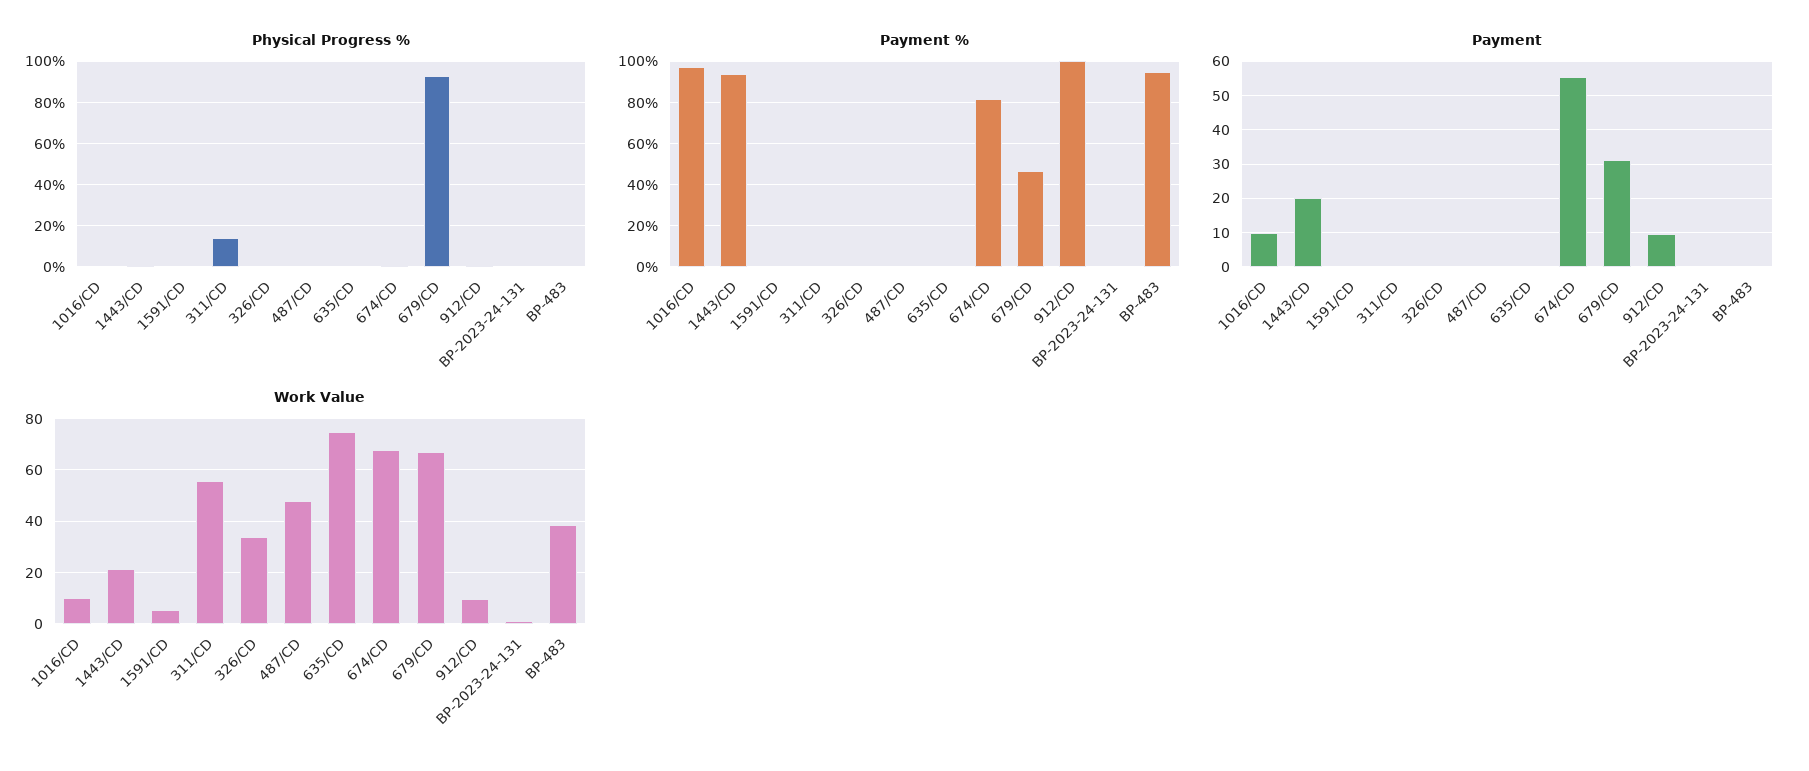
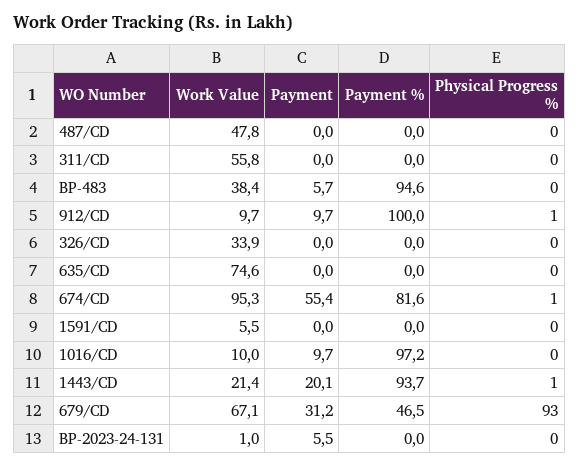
  {
    "Physical Progress %": {
      "1016/CD": 0,
      "1443/CD": 1,
      "1591/CD": 0,
-     "311/CD": 15,
+     "311/CD": 0,
      "326/CD": 0,
      "487/CD": 0,
      "635/CD": 0,
      "674/CD": 1,
      "679/CD": 93,
      "912/CD": 1,
      "BP-2023-24-131": 0,
      "BP-483": 0
    },
    "Payment %": {
      "1016/CD": 97.2,
      "1443/CD": 93.7,
      "1591/CD": 0,
      "311/CD": 0,
      "326/CD": 0,
      "487/CD": 0,
      "635/CD": 0,
      "674/CD": 81.6,
      "679/CD": 46.5,
      "912/CD": 100,
      "BP-2023-24-131": 0,
      "BP-483": 94.6
    },
    "Payment": {
      "1016/CD": 9.7,
      "1443/CD": 20.1,
      "1591/CD": 0,
      "311/CD": 0,
      "326/CD": 0,
      "487/CD": 0,
      "635/CD": 0,
      "674/CD": 55.4,
      "679/CD": 31.2,
      "912/CD": 9.7,
-     "BP-2023-24-131": 0,
+     "BP-2023-24-131": 5.5,
-     "BP-483": 0
+     "BP-483": 5.7
    },
    "Work Value": {
      "1016/CD": 10,
      "1443/CD": 21.4,
      "1591/CD": 5.5,
      "311/CD": 55.8,
      "326/CD": 33.9,
      "487/CD": 47.8,
      "635/CD": 74.6,
-     "674/CD": 67.5,
+     "674/CD": 95.3,
      "679/CD": 67.1,
      "912/CD": 9.7,
      "BP-2023-24-131": 1,
      "BP-483": 38.4
    }
  }

